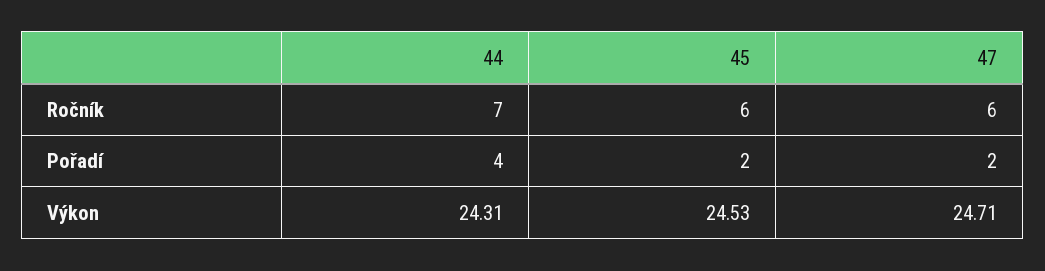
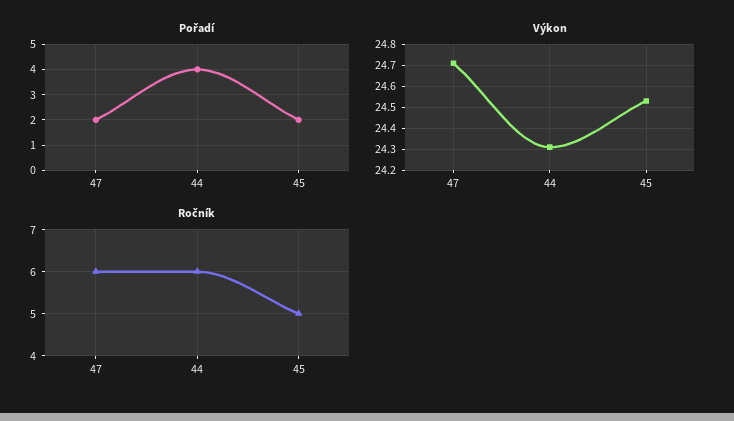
  {
    "Ročník": {
-     "44": 7,
+     "44": 6,
-     "45": 6,
+     "45": 5,
      "47": 6
    },
    "Pořadí": {
      "44": 4,
      "45": 2,
      "47": 2
    },
    "Výkon": {
      "44": 24.31,
      "45": 24.53,
      "47": 24.71
    }
  }

